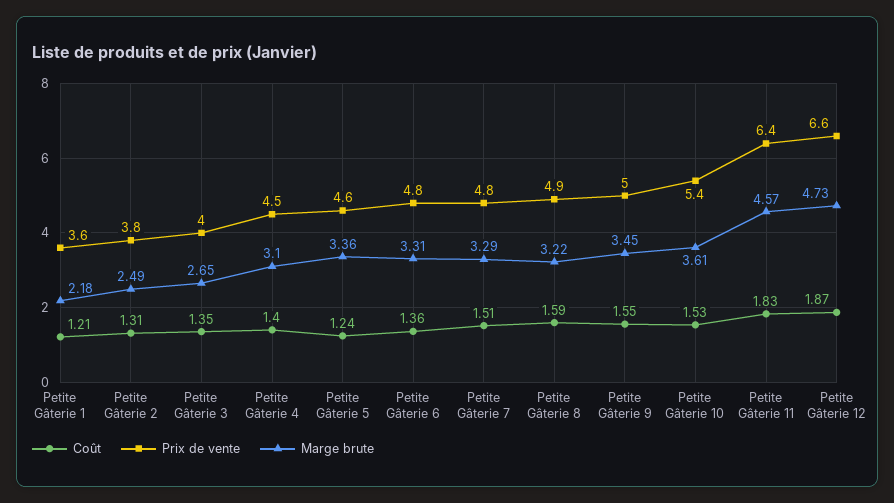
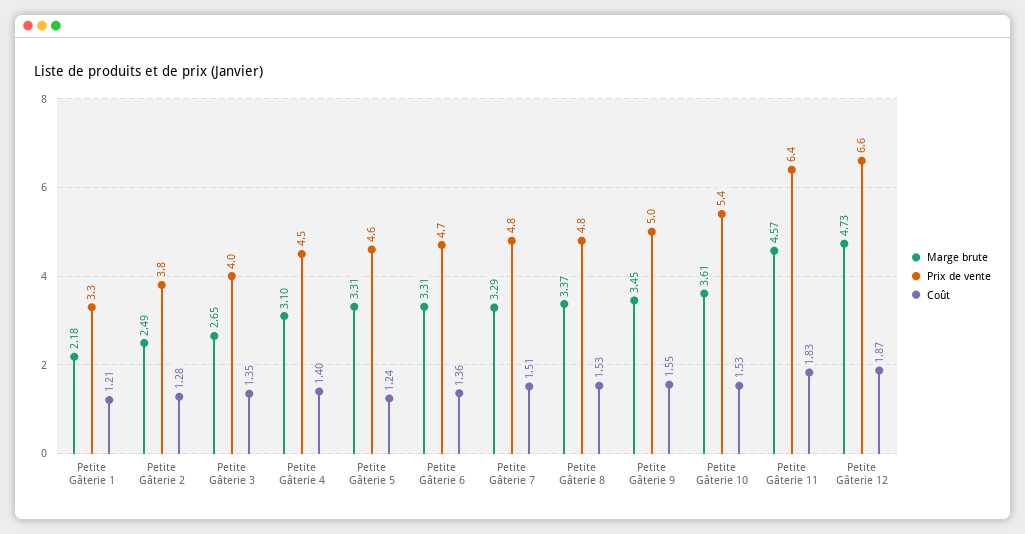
  {
    "Coût": {
      "Petite Gâterie 1": 1.21,
-     "Petite Gâterie 2": 1.31,
+     "Petite Gâterie 2": 1.28,
      "Petite Gâterie 3": 1.35,
      "Petite Gâterie 4": 1.4,
      "Petite Gâterie 5": 1.24,
      "Petite Gâterie 6": 1.36,
      "Petite Gâterie 7": 1.51,
-     "Petite Gâterie 8": 1.59,
+     "Petite Gâterie 8": 1.53,
      "Petite Gâterie 9": 1.55,
      "Petite Gâterie 10": 1.53,
      "Petite Gâterie 11": 1.83,
      "Petite Gâterie 12": 1.87
    },
    "Prix de vente": {
-     "Petite Gâterie 1": 3.6,
+     "Petite Gâterie 1": 3.3,
      "Petite Gâterie 2": 3.8,
      "Petite Gâterie 3": 4,
      "Petite Gâterie 4": 4.5,
      "Petite Gâterie 5": 4.6,
-     "Petite Gâterie 6": 4.8,
+     "Petite Gâterie 6": 4.7,
      "Petite Gâterie 7": 4.8,
-     "Petite Gâterie 8": 4.9,
+     "Petite Gâterie 8": 4.8,
      "Petite Gâterie 9": 5,
      "Petite Gâterie 10": 5.4,
      "Petite Gâterie 11": 6.4,
      "Petite Gâterie 12": 6.6
    },
    "Marge brute": {
      "Petite Gâterie 1": 2.18,
      "Petite Gâterie 2": 2.49,
      "Petite Gâterie 3": 2.65,
      "Petite Gâterie 4": 3.1,
-     "Petite Gâterie 5": 3.36,
+     "Petite Gâterie 5": 3.31,
      "Petite Gâterie 6": 3.31,
      "Petite Gâterie 7": 3.29,
-     "Petite Gâterie 8": 3.22,
+     "Petite Gâterie 8": 3.37,
      "Petite Gâterie 9": 3.45,
      "Petite Gâterie 10": 3.61,
      "Petite Gâterie 11": 4.57,
      "Petite Gâterie 12": 4.73
    }
  }

